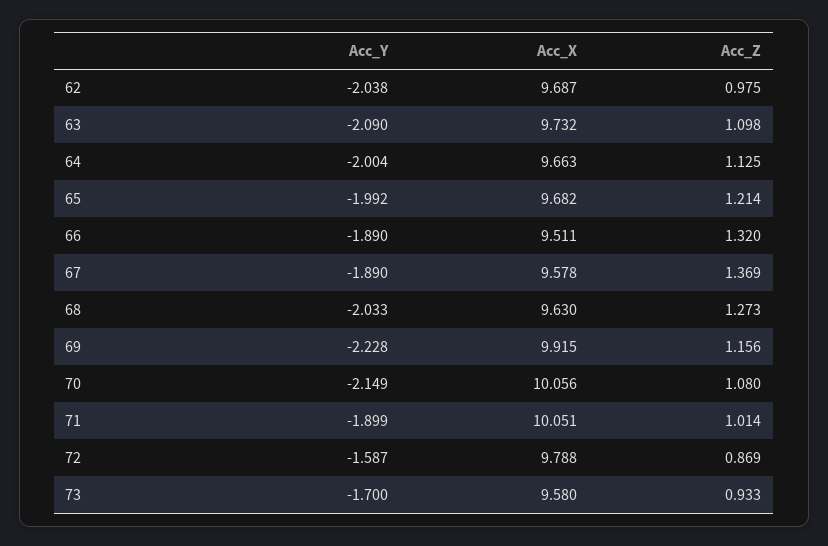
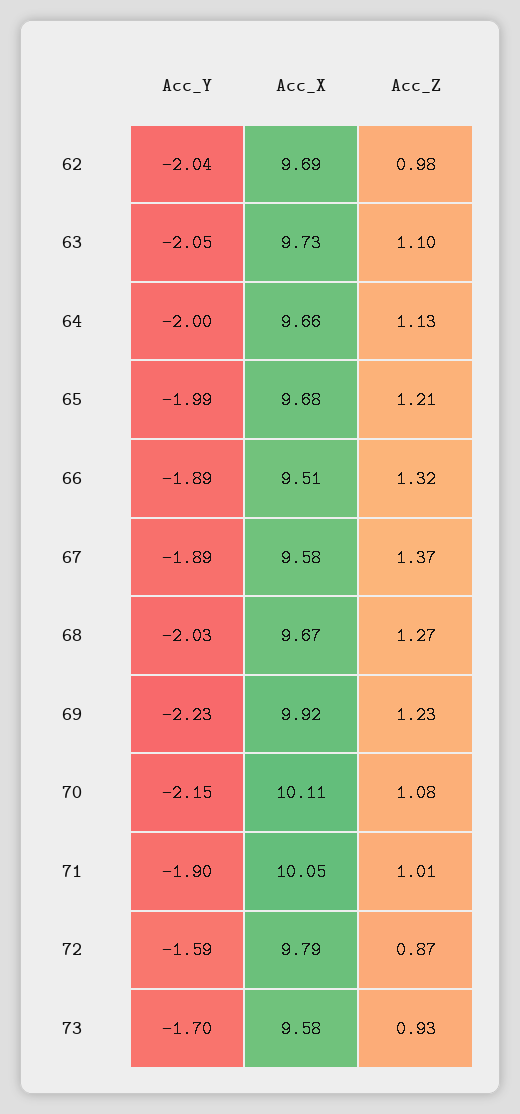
  {
    "Acc_Y": {
      "62": -2.038,
-     "63": -2.09,
+     "63": -2.05,
      "64": -2.004,
      "65": -1.992,
      "66": -1.89,
      "67": -1.89,
      "68": -2.033,
      "69": -2.228,
      "70": -2.149,
      "71": -1.899,
      "72": -1.587,
      "73": -1.7
    },
    "Acc_X": {
      "62": 9.687,
      "63": 9.732,
      "64": 9.663,
      "65": 9.682,
      "66": 9.511,
      "67": 9.578,
-     "68": 9.63,
+     "68": 9.67,
      "69": 9.915,
-     "70": 10.056,
+     "70": 10.11,
      "71": 10.051,
      "72": 9.788,
      "73": 9.58
    },
    "Acc_Z": {
      "62": 0.975,
      "63": 1.098,
      "64": 1.125,
      "65": 1.214,
      "66": 1.32,
      "67": 1.369,
      "68": 1.273,
-     "69": 1.156,
+     "69": 1.23,
      "70": 1.08,
      "71": 1.014,
      "72": 0.869,
      "73": 0.933
    }
  }

